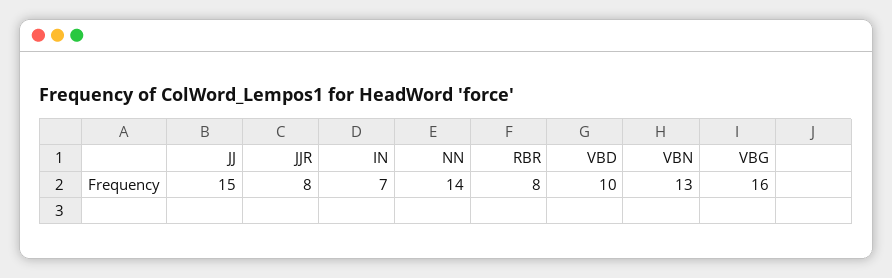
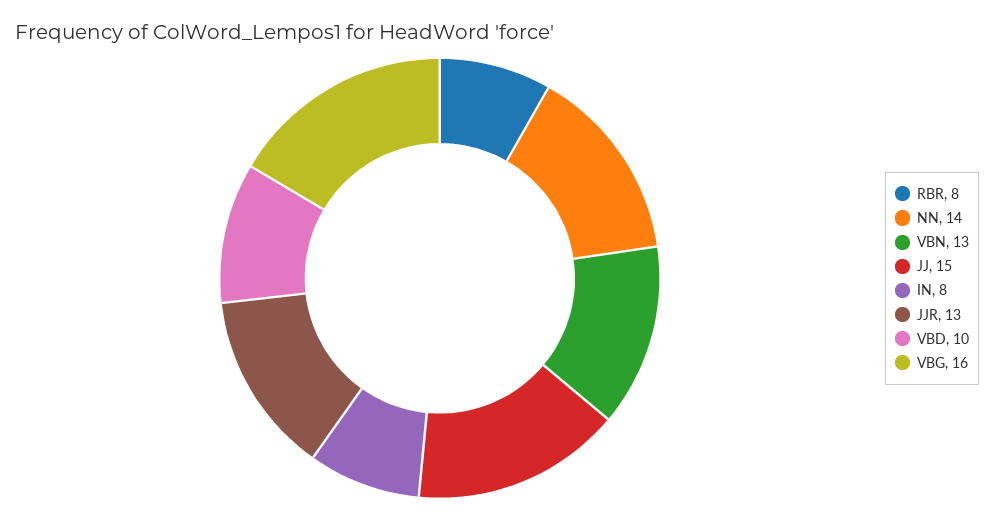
  {
    "JJ": 15,
-   "JJR": 8,
+   "JJR": 13,
-   "IN": 7,
+   "IN": 8,
    "NN": 14,
    "RBR": 8,
    "VBD": 10,
    "VBN": 13,
    "VBG": 16
  }

